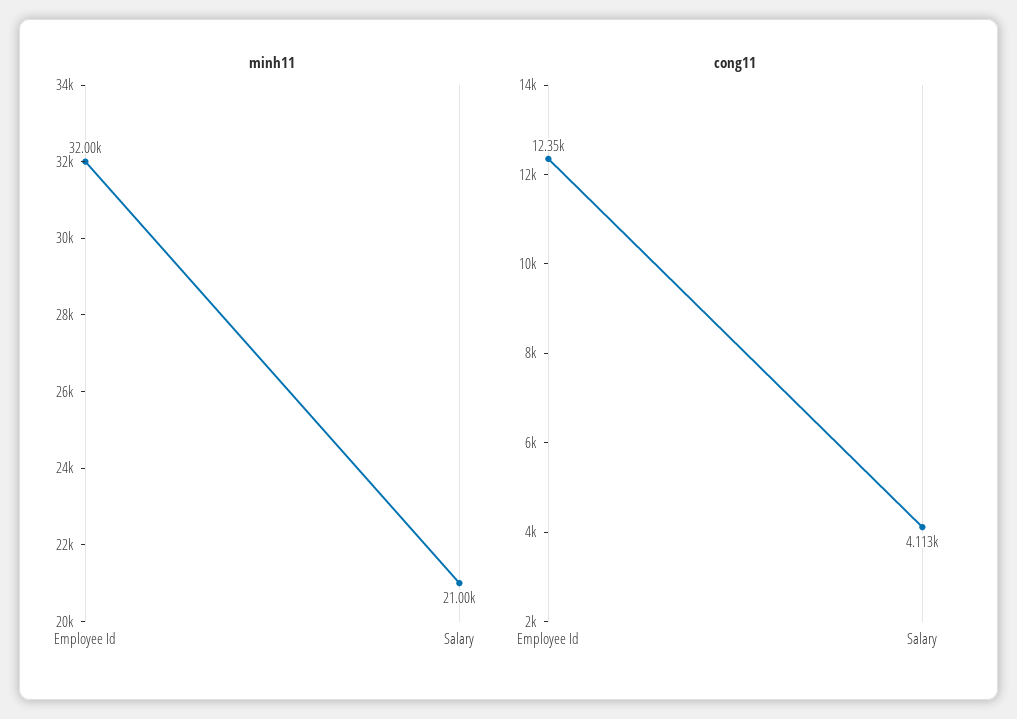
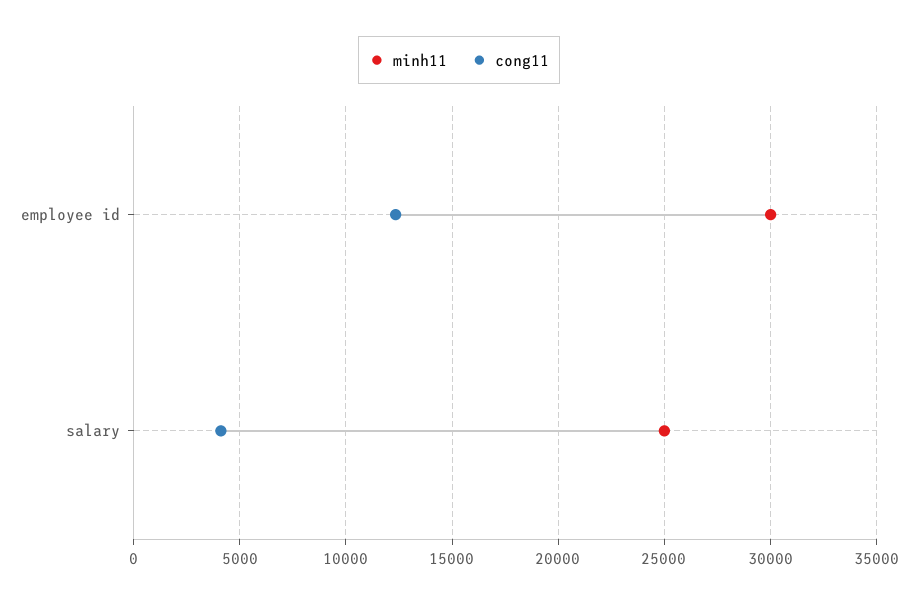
  {
    "minh11": {
-     "Employee Id": 32000,
+     "Employee Id": 30000,
-     "Salary": 21000
+     "Salary": 25000
    },
    "cong11": {
      "Employee Id": 12350,
      "Salary": 4113
    }
  }

